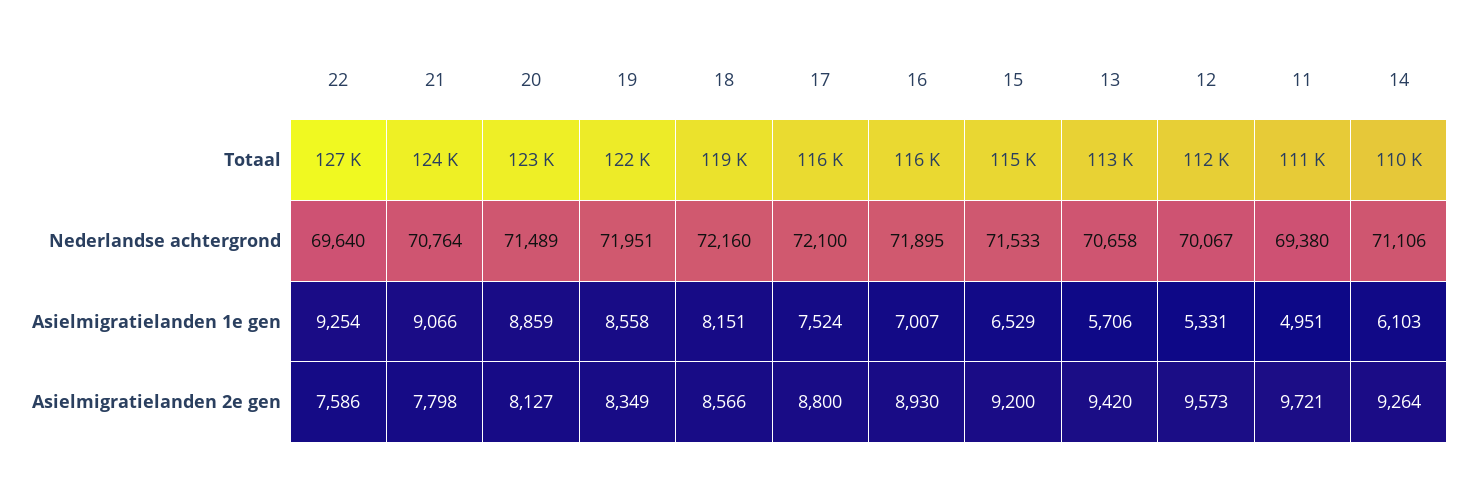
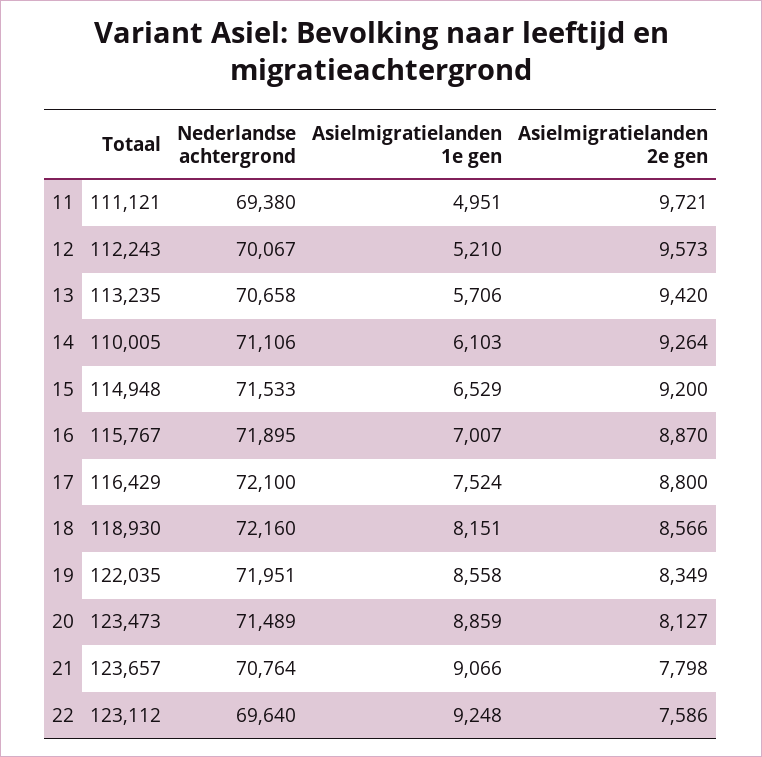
  {
    "22": {
-     "Totaal": 127000,
+     "Totaal": 123112,
      "Nederlandse achtergrond": 69640,
-     "Asielmigratielanden 1e gen": 9254,
+     "Asielmigratielanden 1e gen": 9248,
      "Asielmigratielanden 2e gen": 7586
    },
    "21": {
      "Totaal": 123657,
      "Nederlandse achtergrond": 70764,
      "Asielmigratielanden 1e gen": 9066,
      "Asielmigratielanden 2e gen": 7798
    },
    "20": {
      "Totaal": 123473,
      "Nederlandse achtergrond": 71489,
      "Asielmigratielanden 1e gen": 8859,
      "Asielmigratielanden 2e gen": 8127
    },
    "19": {
      "Totaal": 122035,
      "Nederlandse achtergrond": 71951,
      "Asielmigratielanden 1e gen": 8558,
      "Asielmigratielanden 2e gen": 8349
    },
    "18": {
      "Totaal": 118930,
      "Nederlandse achtergrond": 72160,
      "Asielmigratielanden 1e gen": 8151,
      "Asielmigratielanden 2e gen": 8566
    },
    "17": {
      "Totaal": 116429,
      "Nederlandse achtergrond": 72100,
      "Asielmigratielanden 1e gen": 7524,
      "Asielmigratielanden 2e gen": 8800
    },
    "16": {
      "Totaal": 115767,
      "Nederlandse achtergrond": 71895,
      "Asielmigratielanden 1e gen": 7007,
-     "Asielmigratielanden 2e gen": 8930
+     "Asielmigratielanden 2e gen": 8870
    },
    "15": {
      "Totaal": 114948,
      "Nederlandse achtergrond": 71533,
      "Asielmigratielanden 1e gen": 6529,
      "Asielmigratielanden 2e gen": 9200
    },
    "13": {
      "Totaal": 113235,
      "Nederlandse achtergrond": 70658,
      "Asielmigratielanden 1e gen": 5706,
      "Asielmigratielanden 2e gen": 9420
    },
    "12": {
      "Totaal": 112243,
      "Nederlandse achtergrond": 70067,
-     "Asielmigratielanden 1e gen": 5331,
+     "Asielmigratielanden 1e gen": 5210,
      "Asielmigratielanden 2e gen": 9573
    },
    "11": {
      "Totaal": 111121,
      "Nederlandse achtergrond": 69380,
      "Asielmigratielanden 1e gen": 4951,
      "Asielmigratielanden 2e gen": 9721
    },
    "14": {
      "Totaal": 110005,
      "Nederlandse achtergrond": 71106,
      "Asielmigratielanden 1e gen": 6103,
      "Asielmigratielanden 2e gen": 9264
    }
  }

